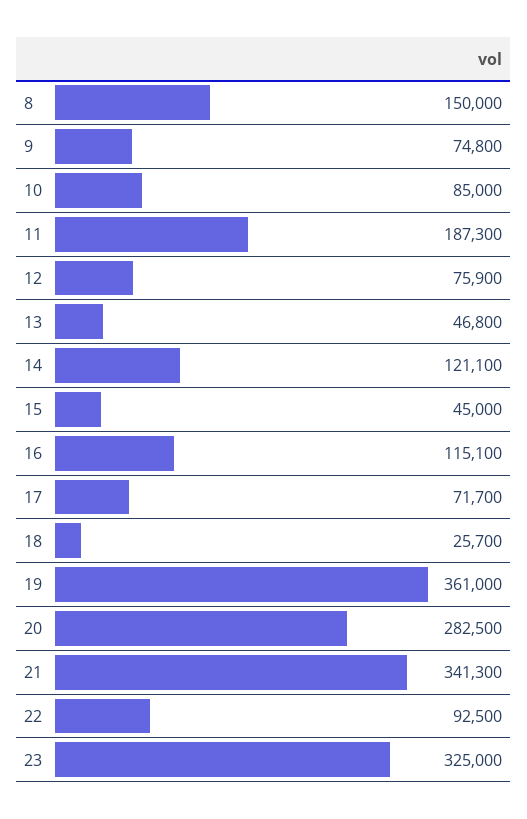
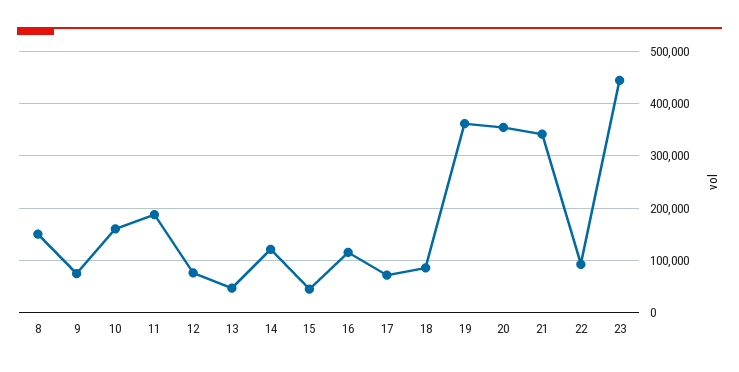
  {
    "8": 150000,
    "9": 74800,
-   "10": 85000,
+   "10": 160000,
    "11": 187300,
    "12": 75900,
    "13": 46800,
    "14": 121100,
    "15": 45000,
    "16": 115100,
    "17": 71700,
-   "18": 25700,
+   "18": 80000,
    "19": 361000,
-   "20": 282500,
+   "20": 360000,
    "21": 341300,
    "22": 92500,
-   "23": 325000
+   "23": 440000
  }

